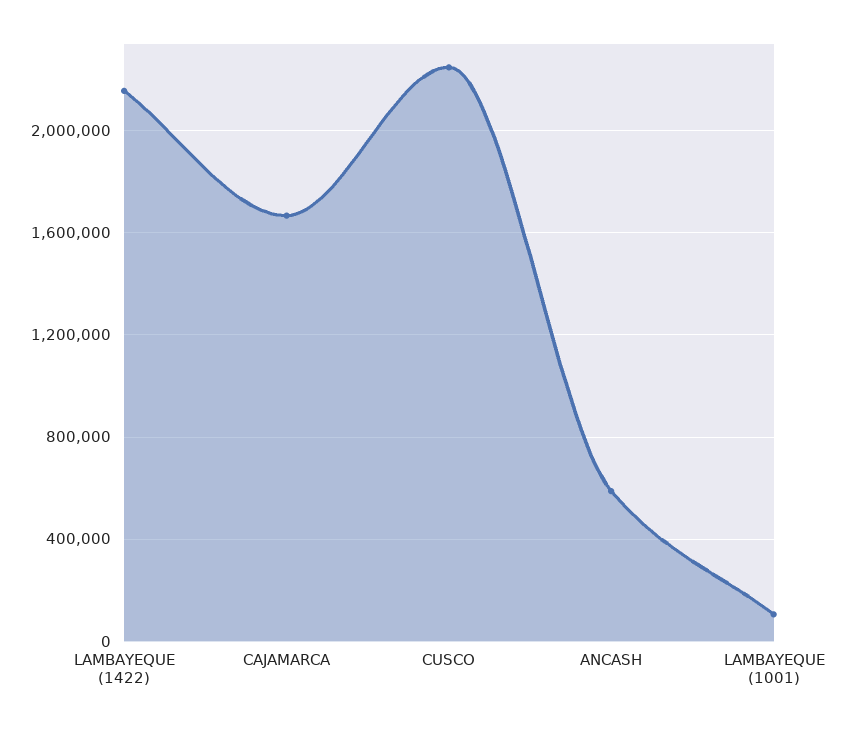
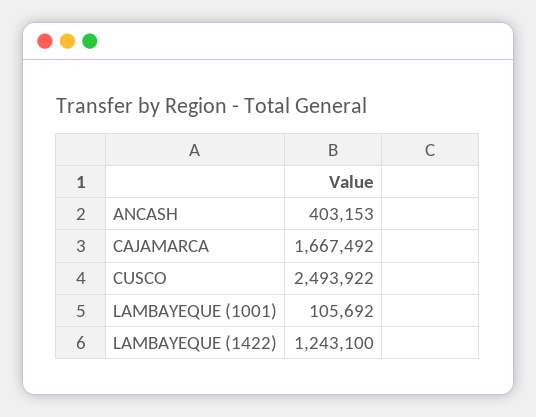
  {
-   "LAMBAYEQUE (1422)": 2150000,
+   "LAMBAYEQUE (1422)": 1243100,
    "CAJAMARCA": 1667492,
-   "CUSCO": 2250000,
+   "CUSCO": 2493922,
-   "ANCASH": 600000,
+   "ANCASH": 403153,
    "LAMBAYEQUE (1001)": 105692
  }

